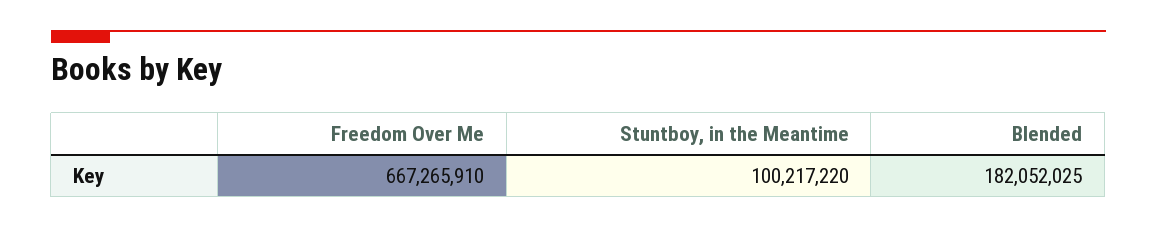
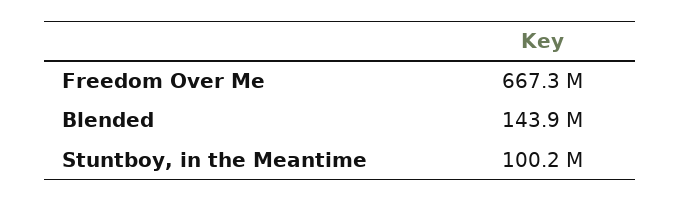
  {
    "Freedom Over Me": 667265910,
    "Stuntboy, in the Meantime": 100217220,
-   "Blended": 182052025
+   "Blended": 143900000
  }

